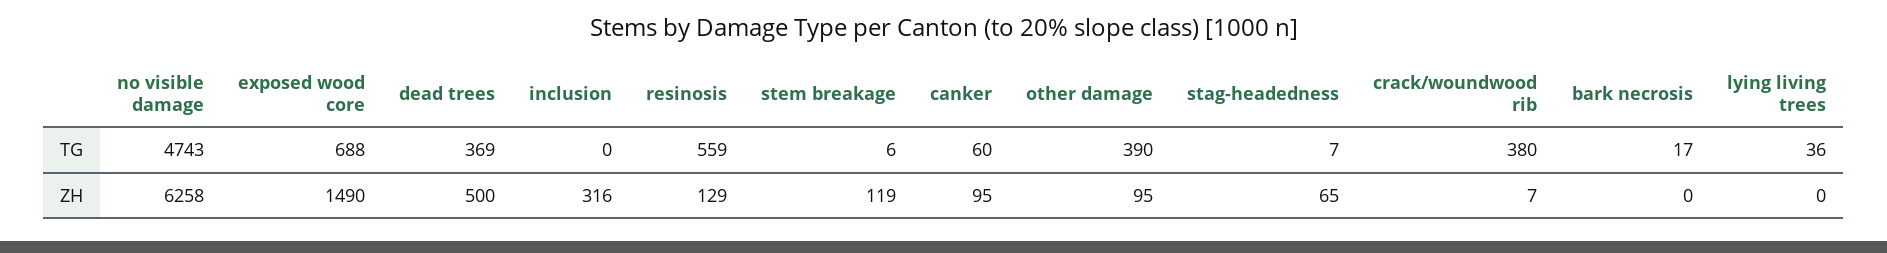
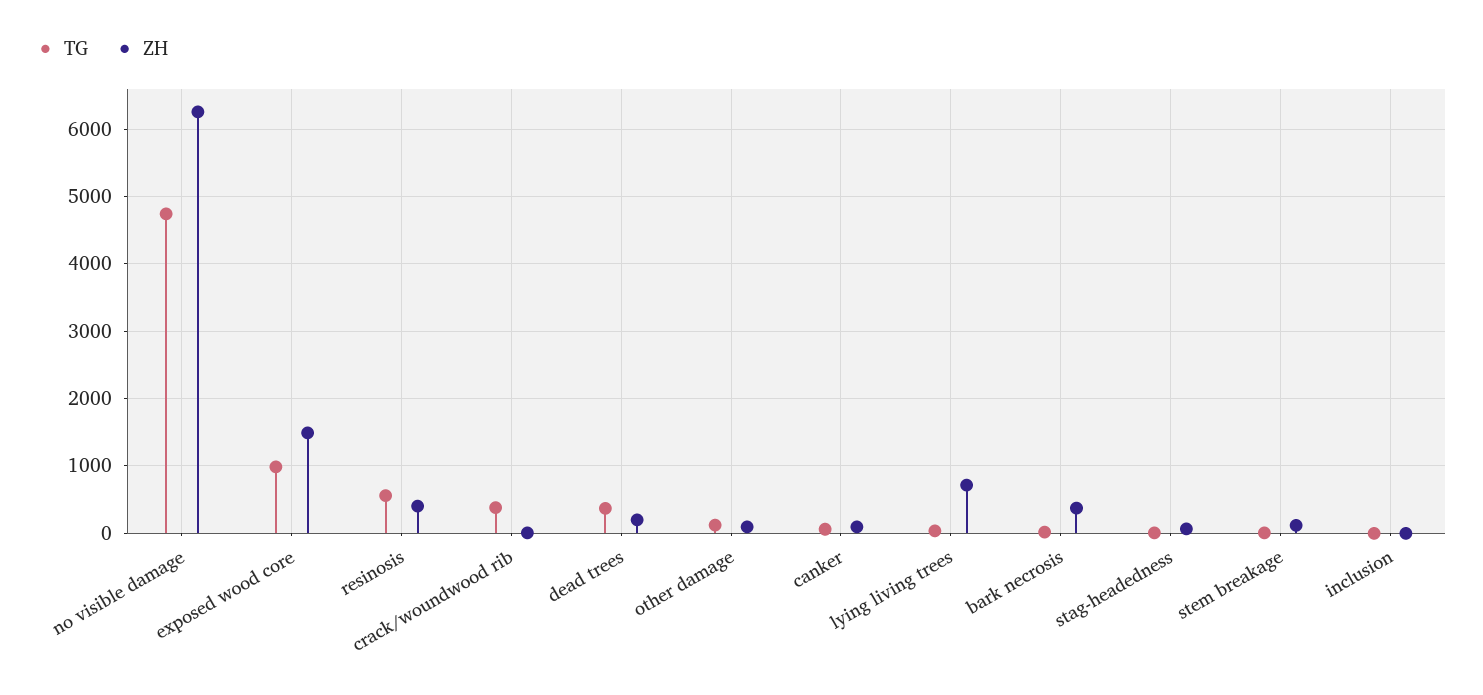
  {
    "TG": {
      "no visible damage": 4743,
-     "exposed wood core": 688,
+     "exposed wood core": 1000,
      "dead trees": 369,
      "inclusion": 0,
      "resinosis": 559,
      "stem breakage": 6,
      "canker": 60,
-     "other damage": 390,
+     "other damage": 100,
      "stag-headedness": 7,
      "crack/woundwood rib": 380,
      "bark necrosis": 17,
      "lying living trees": 36
    },
    "ZH": {
      "no visible damage": 6258,
      "exposed wood core": 1490,
-     "dead trees": 500,
+     "dead trees": 200,
-     "inclusion": 316,
+     "inclusion": 0,
-     "resinosis": 129,
+     "resinosis": 400,
      "stem breakage": 119,
      "canker": 95,
      "other damage": 95,
      "stag-headedness": 65,
      "crack/woundwood rib": 7,
-     "bark necrosis": 0,
+     "bark necrosis": 400,
-     "lying living trees": 0
+     "lying living trees": 700
    }
  }

